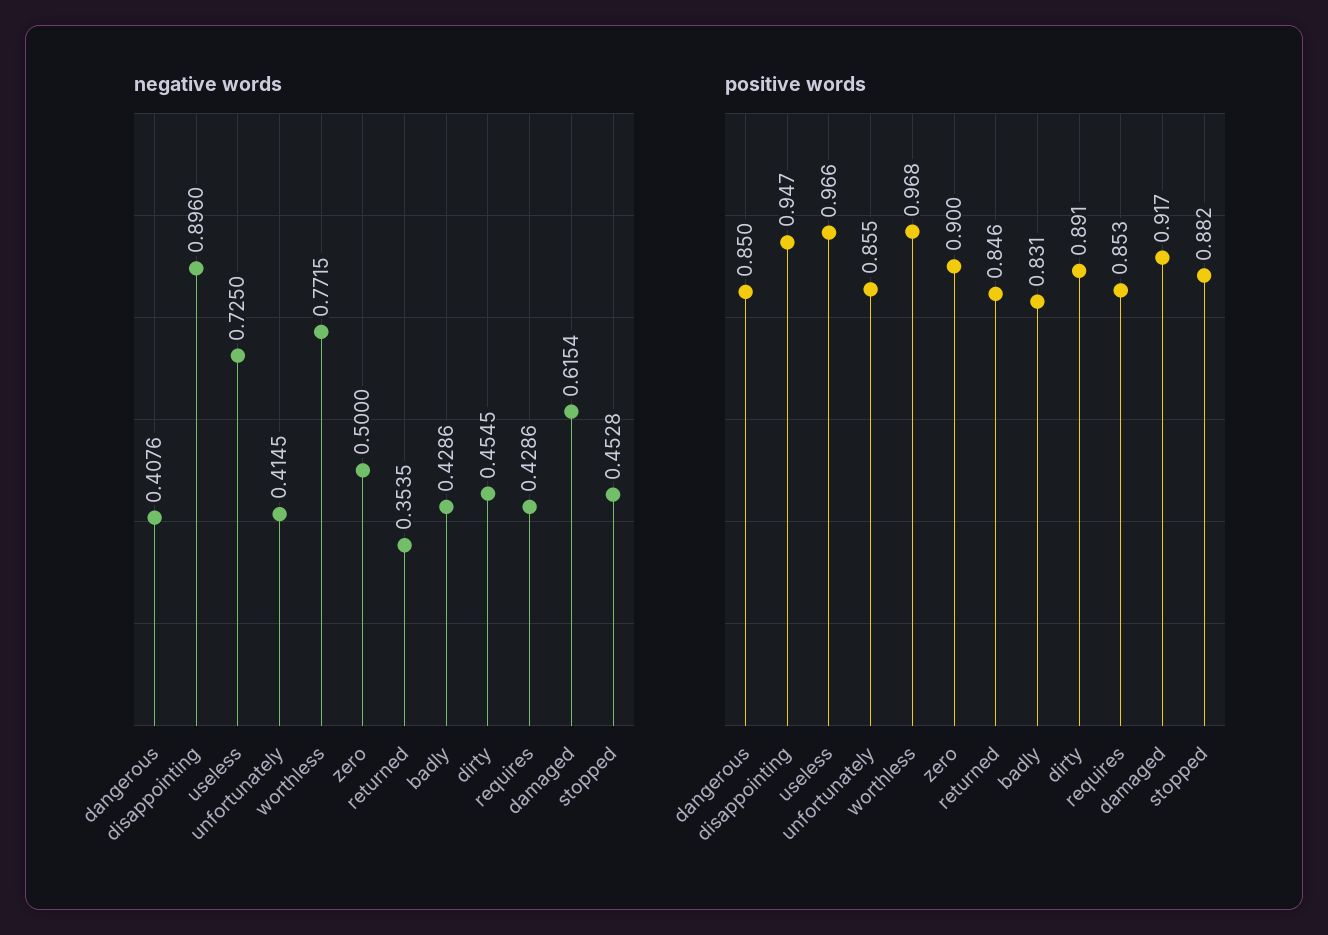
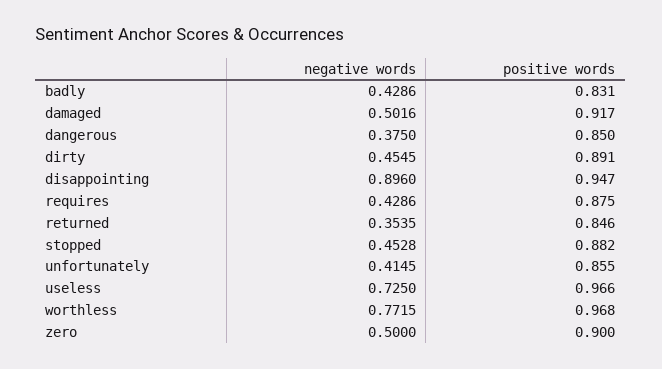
  {
    "negative words": {
-     "dangerous": 0.4076,
+     "dangerous": 0.375,
      "disappointing": 0.896,
      "useless": 0.725,
      "unfortunately": 0.4145,
      "worthless": 0.7715,
      "zero": 0.5,
      "returned": 0.3535,
      "badly": 0.4286,
      "dirty": 0.4545,
      "requires": 0.4286,
-     "damaged": 0.6154,
+     "damaged": 0.5016,
      "stopped": 0.4528
    },
    "positive words": {
      "dangerous": 0.85,
      "disappointing": 0.947,
      "useless": 0.966,
      "unfortunately": 0.855,
      "worthless": 0.968,
      "zero": 0.9,
      "returned": 0.846,
      "badly": 0.831,
      "dirty": 0.891,
-     "requires": 0.853,
+     "requires": 0.875,
      "damaged": 0.917,
      "stopped": 0.882
    }
  }

